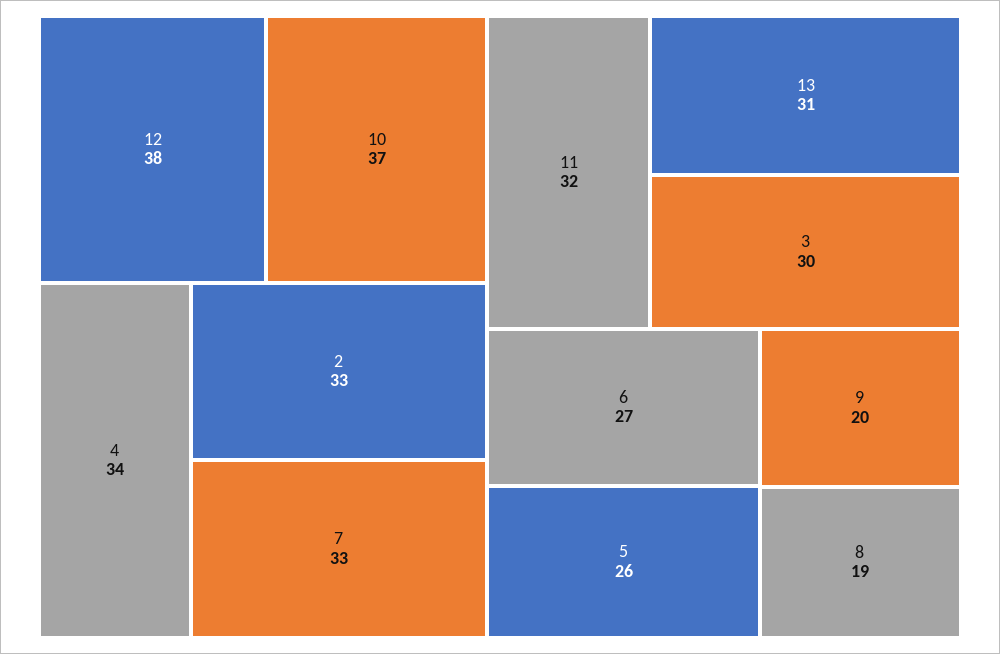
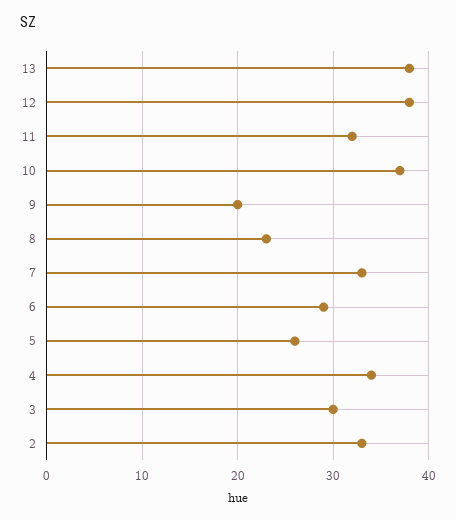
  {
    "12": 38,
    "10": 37,
    "4": 34,
    "2": 33,
    "7": 33,
    "11": 32,
-   "13": 31,
+   "13": 38,
    "3": 30,
-   "6": 27,
+   "6": 29,
    "5": 26,
    "9": 20,
-   "8": 19
+   "8": 23
  }

